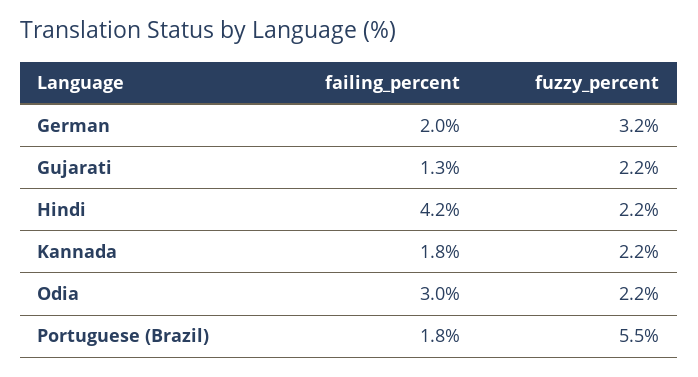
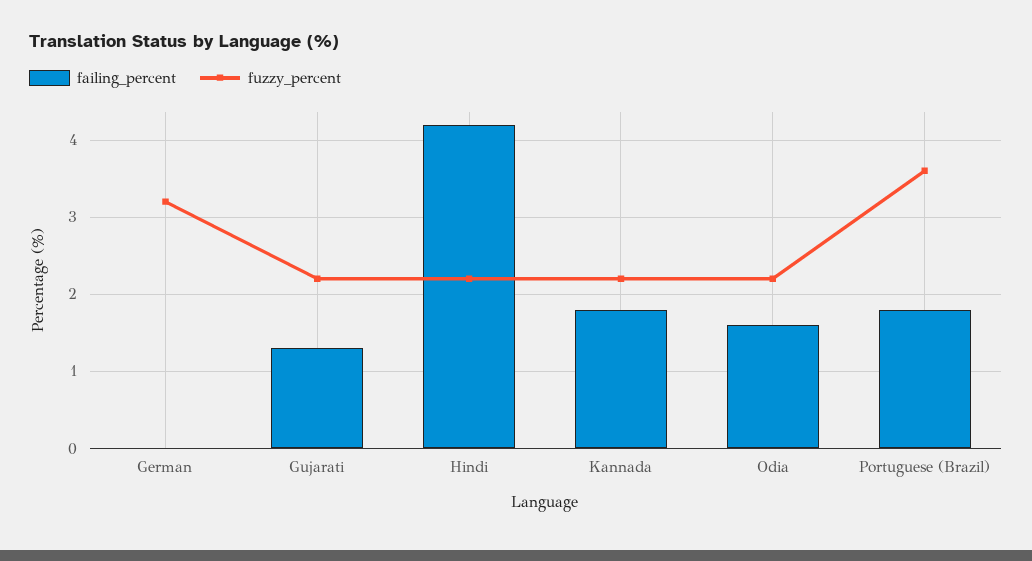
  {
    "failing_percent": {
-     "German": 2,
+     "German": 0,
      "Gujarati": 1.3,
      "Hindi": 4.2,
      "Kannada": 1.8,
-     "Odia": 3,
+     "Odia": 1.6,
      "Portuguese (Brazil)": 1.8
    },
    "fuzzy_percent": {
      "German": 3.2,
      "Gujarati": 2.2,
      "Hindi": 2.2,
      "Kannada": 2.2,
      "Odia": 2.2,
-     "Portuguese (Brazil)": 5.5
+     "Portuguese (Brazil)": 3.6
    }
  }

